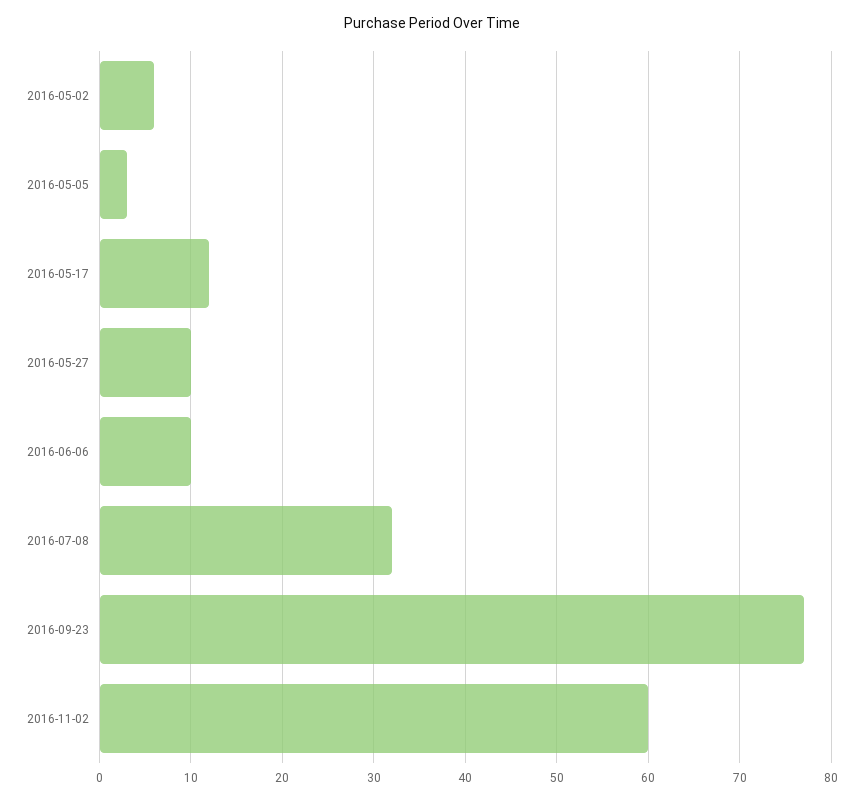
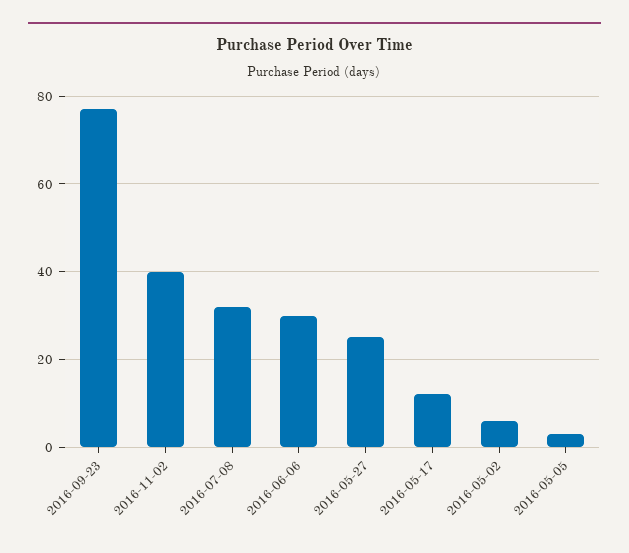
  {
    "2016-05-02": 6,
    "2016-05-05": 3,
    "2016-05-17": 12,
-   "2016-05-27": 10,
+   "2016-05-27": 25,
-   "2016-06-06": 10,
+   "2016-06-06": 30,
    "2016-07-08": 32,
    "2016-09-23": 77,
-   "2016-11-02": 60
+   "2016-11-02": 40
  }

